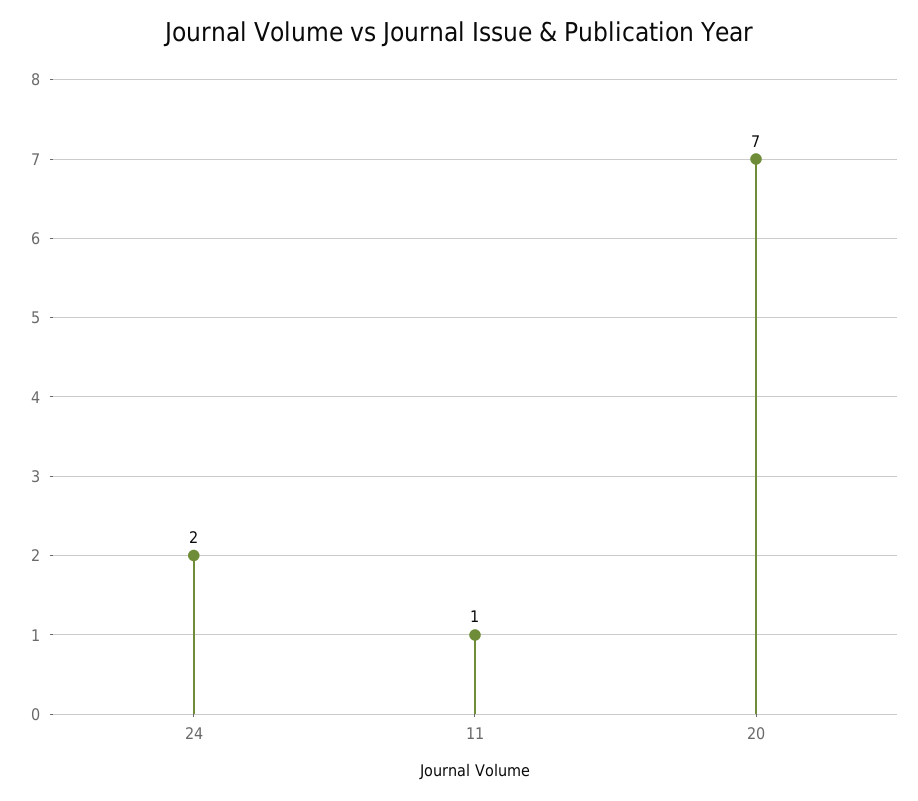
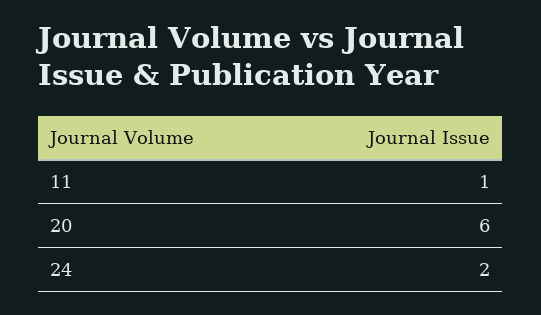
  {
    "24": 2,
    "11": 1,
-   "20": 7
+   "20": 6
  }

